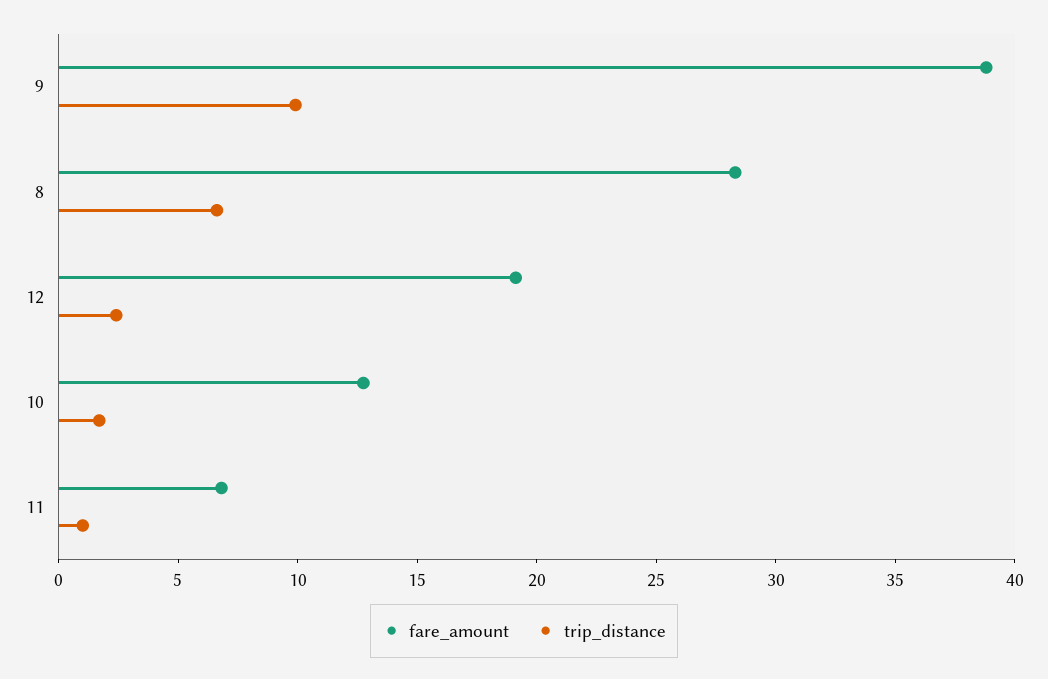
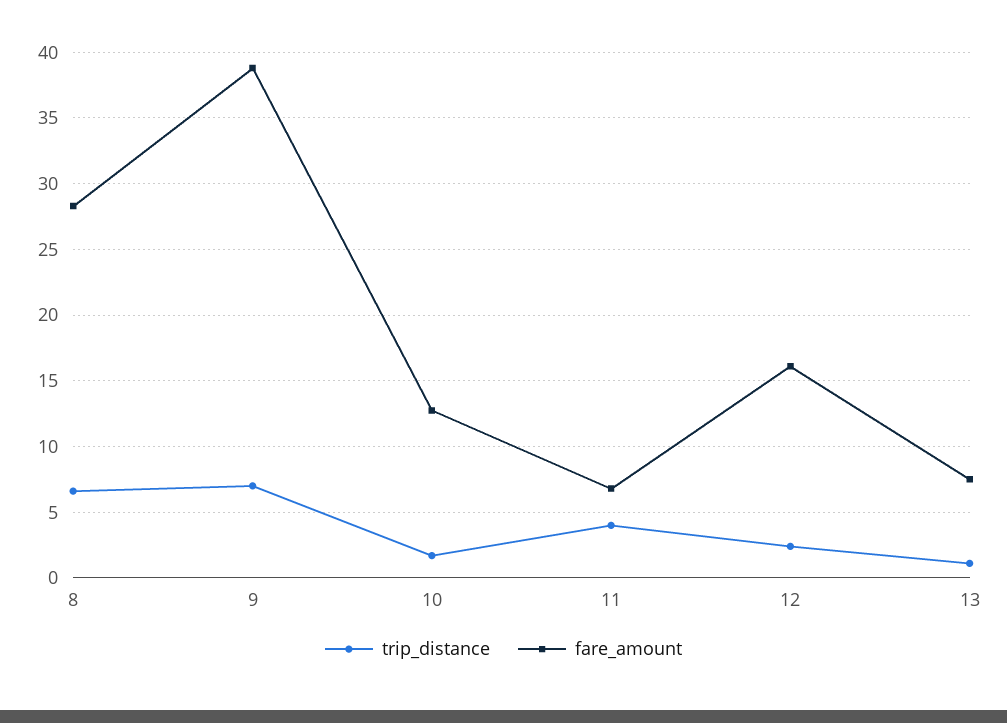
  {
    "fare_amount": {
      "9": 39,
      "8": 28.5,
-     "12": 19,
+     "12": 16,
      "10": 12.5,
-     "11": 7
+     "11": 7,
+     "13": 7.5
    },
    "trip_distance": {
-     "9": 10,
+     "9": 7,
      "8": 6.5,
      "12": 2.5,
      "10": 1.5,
-     "11": 1
+     "11": 4,
+     "13": 1
    }
  }

